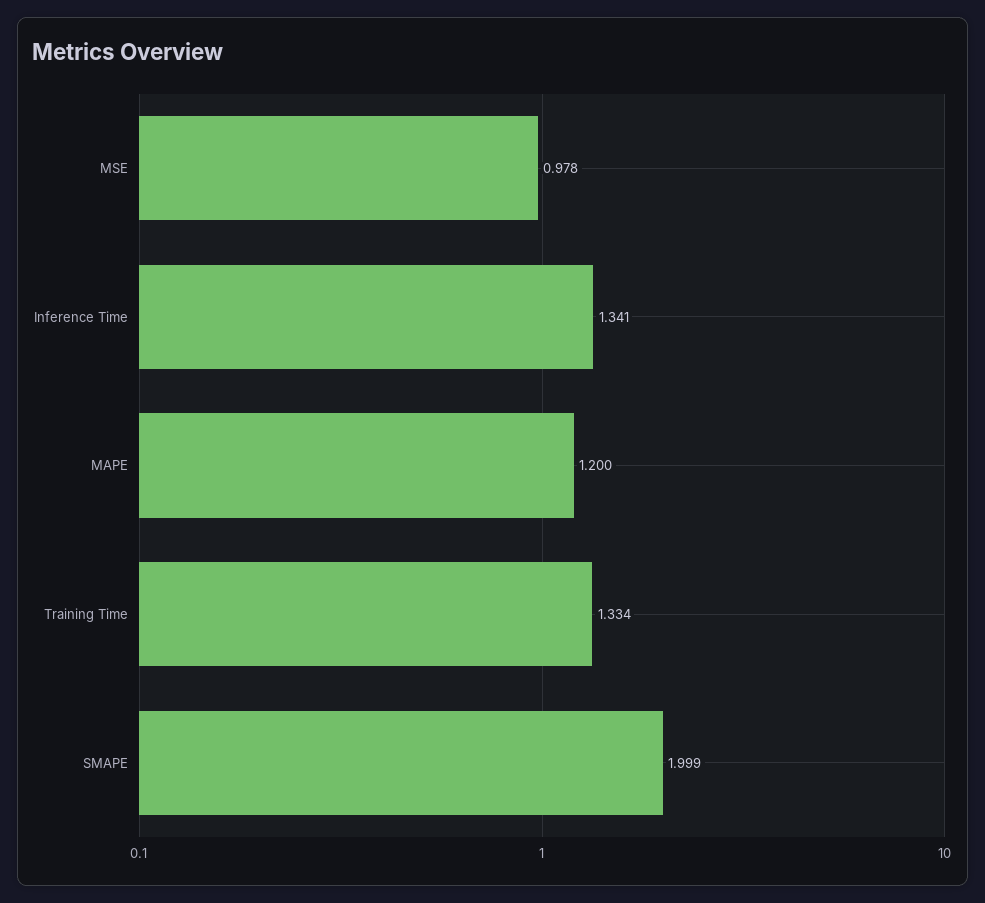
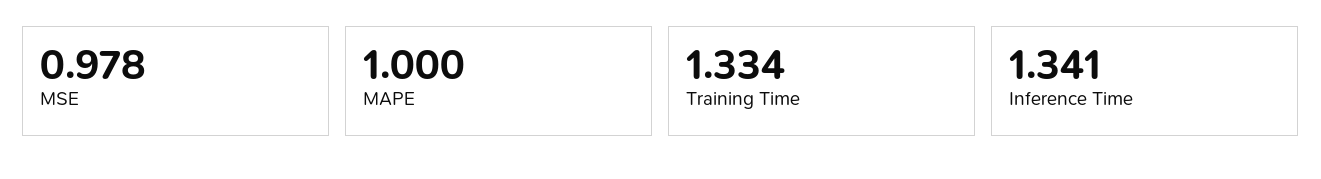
  {
    "MSE": 0.978,
    "Inference Time": 1.341,
-   "MAPE": 1.2,
+   "MAPE": 1,
-   "Training Time": 1.334,
+   "Training Time": 1.334
-   "SMAPE": 1.999
  }

